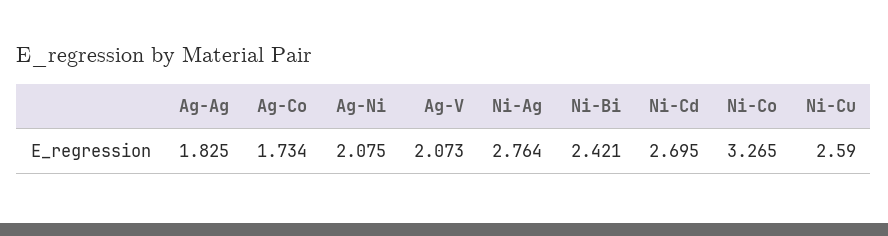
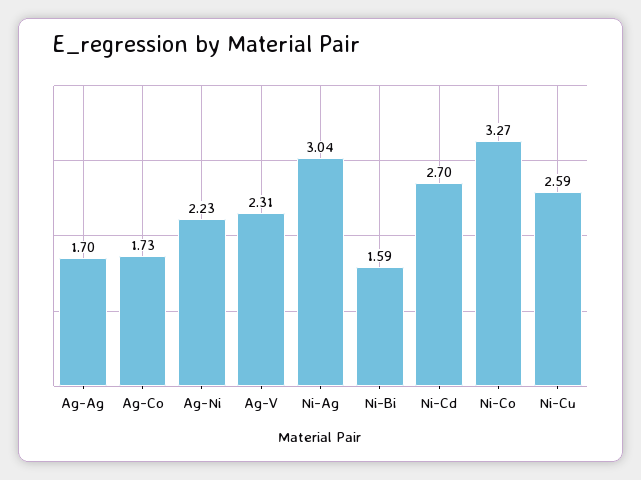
  {
-   "Ag-Ag": 1.825,
+   "Ag-Ag": 1.7,
    "Ag-Co": 1.734,
-   "Ag-Ni": 2.075,
+   "Ag-Ni": 2.23,
-   "Ag-V": 2.073,
+   "Ag-V": 2.31,
-   "Ni-Ag": 2.764,
+   "Ni-Ag": 3.04,
-   "Ni-Bi": 2.421,
+   "Ni-Bi": 1.59,
    "Ni-Cd": 2.695,
    "Ni-Co": 3.265,
    "Ni-Cu": 2.59
  }

